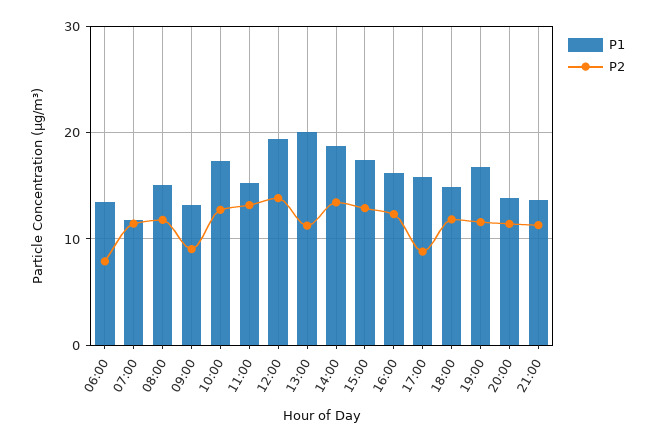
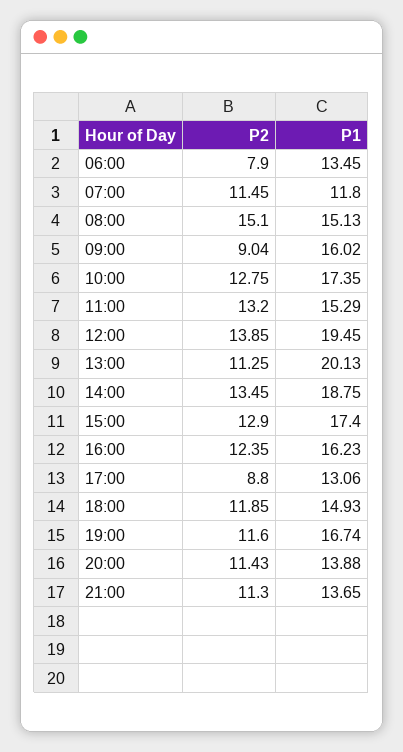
  {
    "P1": {
      "06:00": 13.45,
      "07:00": 11.8,
      "08:00": 15.13,
-     "09:00": 13,
+     "09:00": 16.02,
      "10:00": 17.35,
      "11:00": 15.29,
      "12:00": 19.45,
      "13:00": 20.13,
      "14:00": 18.75,
      "15:00": 17.4,
      "16:00": 16.23,
-     "17:00": 16,
+     "17:00": 13.06,
      "18:00": 14.93,
      "19:00": 16.74,
      "20:00": 13.88,
      "21:00": 13.65
    },
    "P2": {
      "06:00": 7.9,
      "07:00": 11.45,
-     "08:00": 12,
+     "08:00": 15.1,
      "09:00": 9.04,
      "10:00": 12.75,
      "11:00": 13.2,
      "12:00": 13.85,
      "13:00": 11.25,
      "14:00": 13.45,
      "15:00": 12.9,
      "16:00": 12.35,
      "17:00": 8.8,
      "18:00": 11.85,
      "19:00": 11.6,
      "20:00": 11.43,
      "21:00": 11.3
    }
  }

